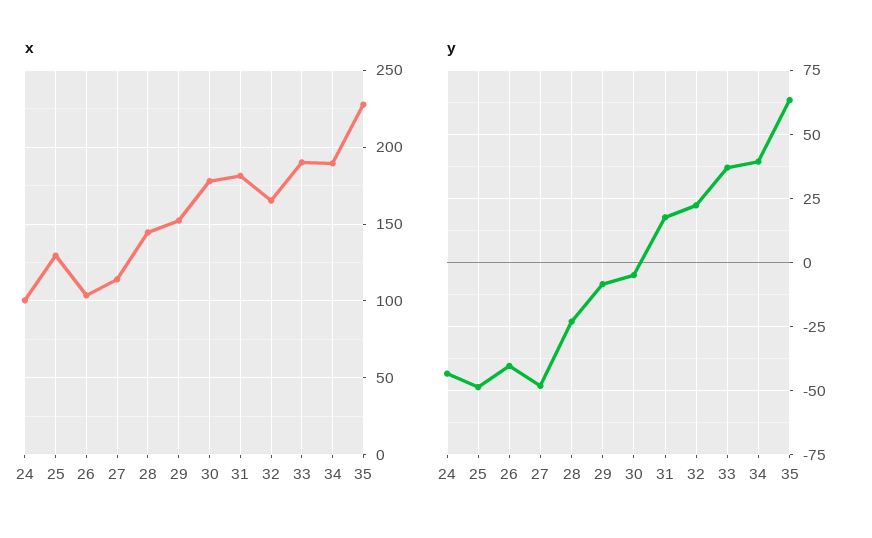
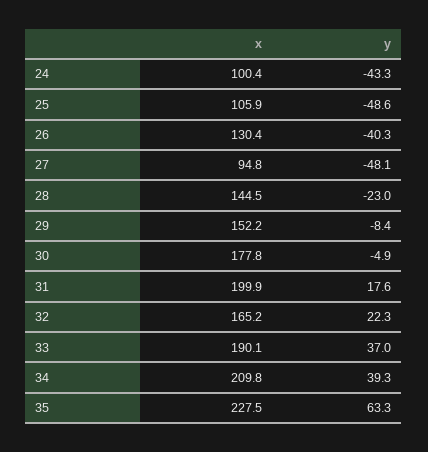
  {
    "x": {
      "24": 100.4,
-     "25": 130,
+     "25": 105.9,
-     "26": 105,
+     "26": 130.4,
-     "27": 115,
+     "27": 94.8,
      "28": 144.5,
      "29": 152.2,
      "30": 177.8,
-     "31": 180,
+     "31": 199.9,
      "32": 165.2,
      "33": 190.1,
-     "34": 190,
+     "34": 209.8,
      "35": 227.5
    },
    "y": {
      "24": -43.3,
      "25": -48.6,
      "26": -40.3,
      "27": -48.1,
      "28": -23,
      "29": -8.4,
      "30": -4.9,
      "31": 17.6,
      "32": 22.3,
      "33": 37,
      "34": 39.3,
      "35": 63.3
    }
  }

